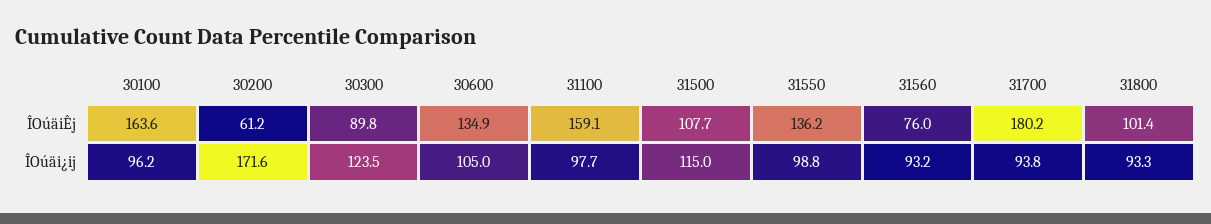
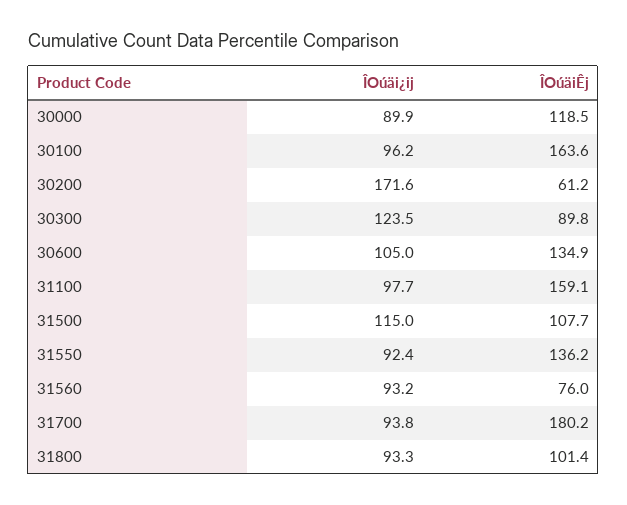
  {
    "30100": {
      "ÎOúäiÊj": 163.6,
      "ÎOúäi¿ij": 96.2
    },
    "30200": {
      "ÎOúäiÊj": 61.2,
      "ÎOúäi¿ij": 171.6
    },
    "30300": {
      "ÎOúäiÊj": 89.8,
      "ÎOúäi¿ij": 123.5
    },
    "30600": {
      "ÎOúäiÊj": 134.9,
      "ÎOúäi¿ij": 105
    },
    "31100": {
      "ÎOúäiÊj": 159.1,
      "ÎOúäi¿ij": 97.7
    },
    "31500": {
      "ÎOúäiÊj": 107.7,
      "ÎOúäi¿ij": 115
    },
    "31550": {
      "ÎOúäiÊj": 136.2,
-     "ÎOúäi¿ij": 98.8
+     "ÎOúäi¿ij": 92.4
    },
    "31560": {
      "ÎOúäiÊj": 76,
      "ÎOúäi¿ij": 93.2
    },
    "31700": {
      "ÎOúäiÊj": 180.2,
      "ÎOúäi¿ij": 93.8
    },
    "31800": {
      "ÎOúäiÊj": 101.4,
      "ÎOúäi¿ij": 93.3
-   }
+   },
+   "30000": {
+     "ÎOúäi¿ij": 89.9,
+     "ÎOúäiÊj": 118.5
+   }
  }

